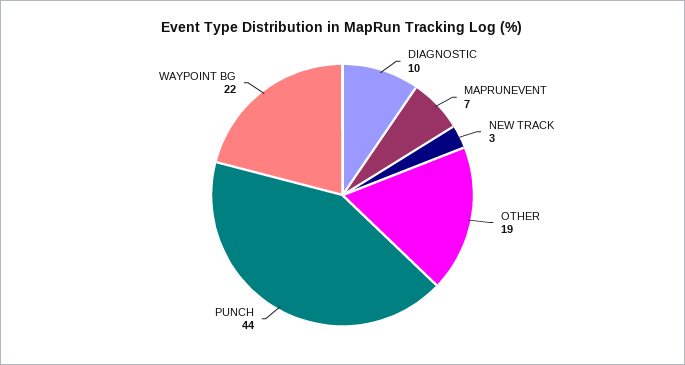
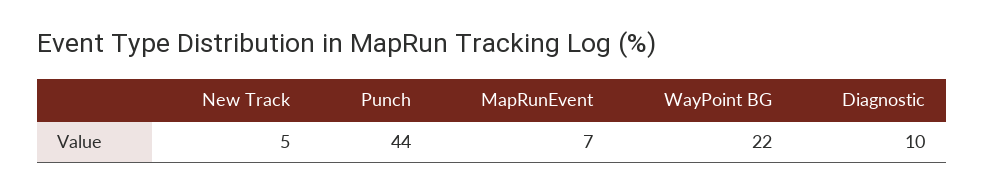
  {
    "DIAGNOSTIC": 10,
    "MAPRUNEVENT": 7,
-   "NEW TRACK": 3,
+   "NEW TRACK": 5,
-   "OTHER": 19,
    "PUNCH": 44,
    "WAYPOINT BG": 22
  }

